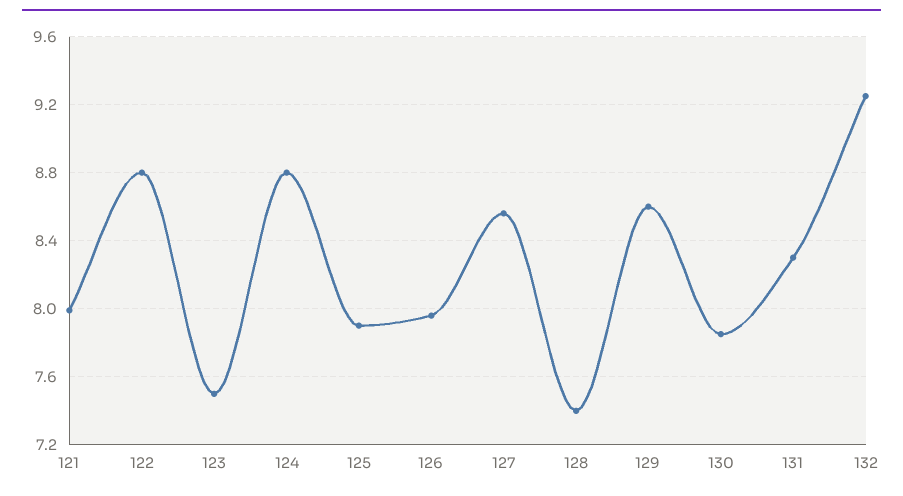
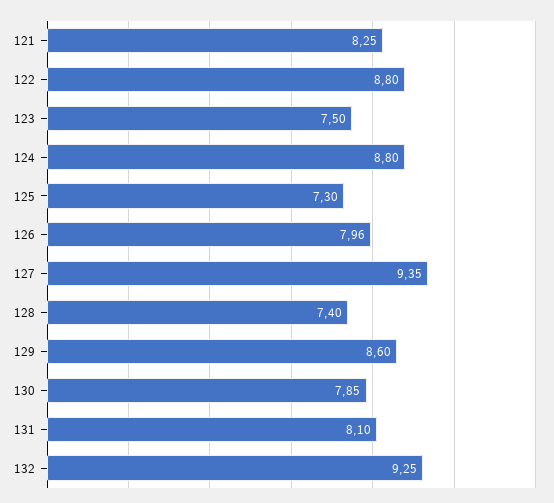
  {
-   "121": 8,
+   "121": 8.25,
    "122": 8.8,
    "123": 7.5,
    "124": 8.8,
-   "125": 7.9,
+   "125": 7.3,
    "126": 7.96,
-   "127": 8.55,
+   "127": 9.35,
    "128": 7.4,
    "129": 8.6,
    "130": 7.85,
-   "131": 8.3,
+   "131": 8.1,
    "132": 9.25
  }

